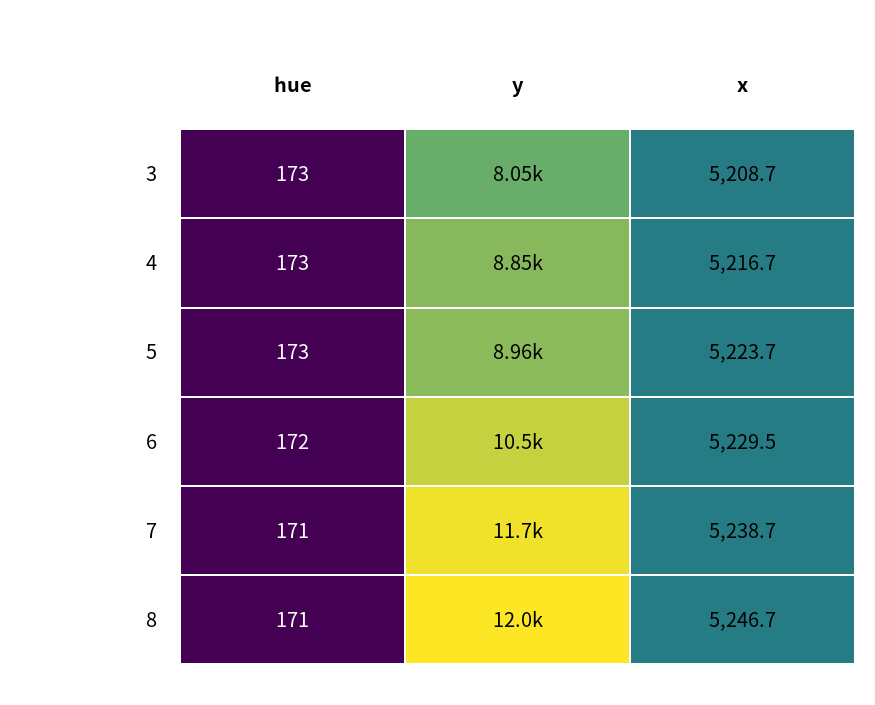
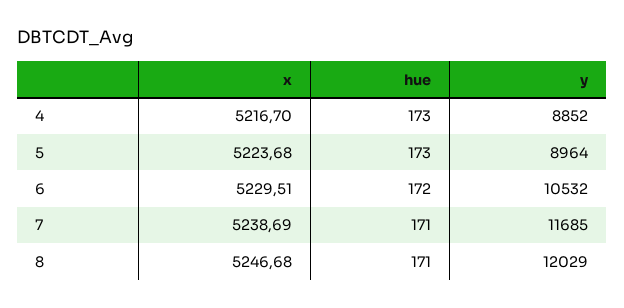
  {
    "hue": {
-     "3": 173,
      "4": 173,
      "5": 173,
      "6": 172,
      "7": 171,
      "8": 171
    },
    "y": {
-     "3": 8050,
      "4": 8852,
      "5": 8964,
      "6": 10532,
      "7": 11685,
      "8": 12029
    },
    "x": {
-     "3": 5208.7,
      "4": 5216.7,
      "5": 5223.68,
      "6": 5229.51,
      "7": 5238.69,
      "8": 5246.68
    }
  }

